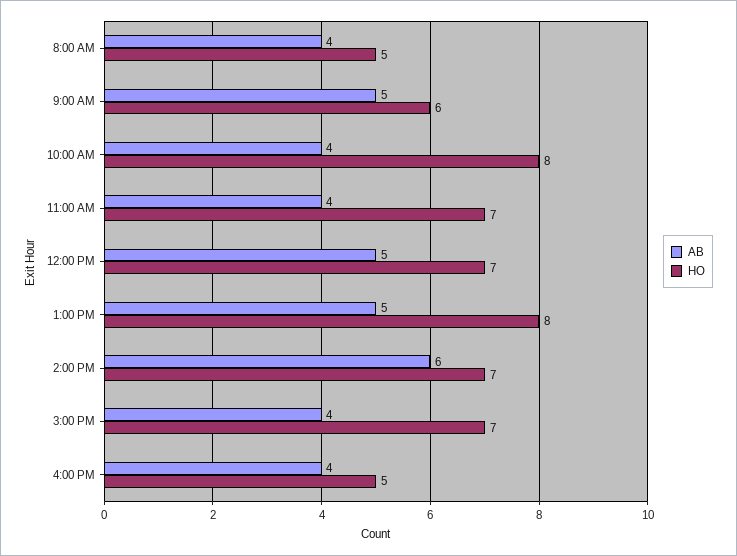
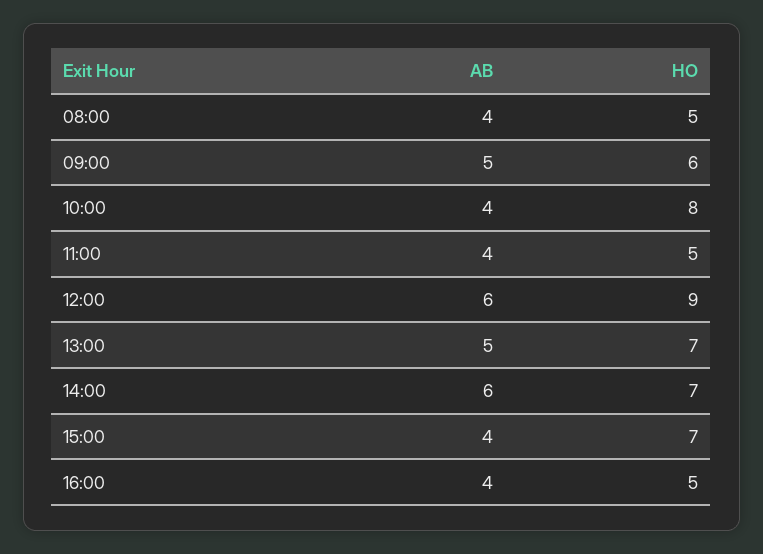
  {
    "AB": {
      "8:00 AM": 4,
      "9:00 AM": 5,
      "10:00 AM": 4,
      "11:00 AM": 4,
-     "12:00 PM": 5,
+     "12:00 PM": 6,
      "1:00 PM": 5,
      "2:00 PM": 6,
      "3:00 PM": 4,
      "4:00 PM": 4
    },
    "HO": {
      "8:00 AM": 5,
      "9:00 AM": 6,
      "10:00 AM": 8,
-     "11:00 AM": 7,
+     "11:00 AM": 5,
-     "12:00 PM": 7,
+     "12:00 PM": 9,
-     "1:00 PM": 8,
+     "1:00 PM": 7,
      "2:00 PM": 7,
      "3:00 PM": 7,
      "4:00 PM": 5
    }
  }

